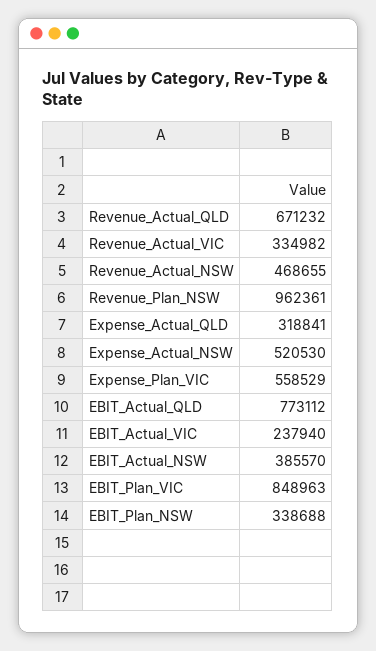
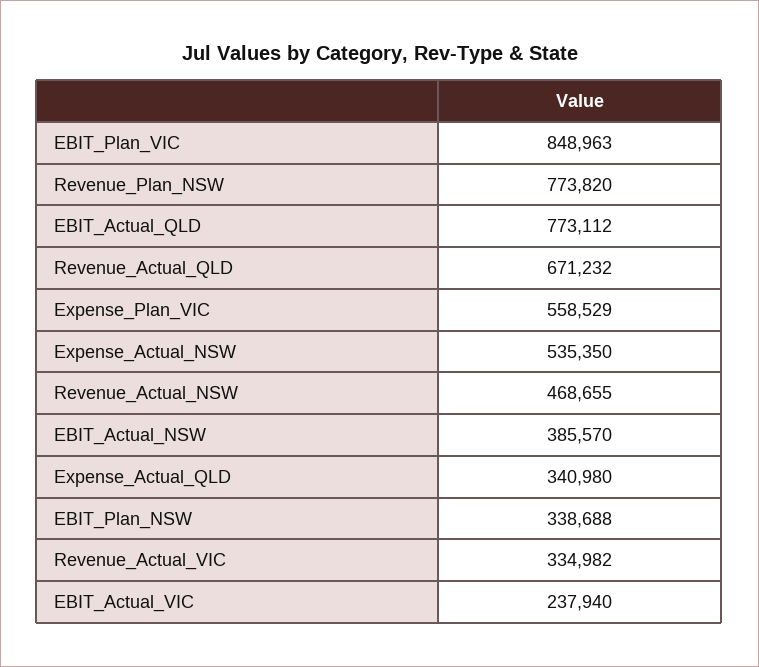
  {
    "Revenue_Actual_QLD": 671232,
    "Revenue_Actual_VIC": 334982,
    "Revenue_Actual_NSW": 468655,
-   "Revenue_Plan_NSW": 962361,
+   "Revenue_Plan_NSW": 773820,
-   "Expense_Actual_QLD": 318841,
+   "Expense_Actual_QLD": 340980,
-   "Expense_Actual_NSW": 520530,
+   "Expense_Actual_NSW": 535350,
    "Expense_Plan_VIC": 558529,
    "EBIT_Actual_QLD": 773112,
    "EBIT_Actual_VIC": 237940,
    "EBIT_Actual_NSW": 385570,
    "EBIT_Plan_VIC": 848963,
    "EBIT_Plan_NSW": 338688
  }

